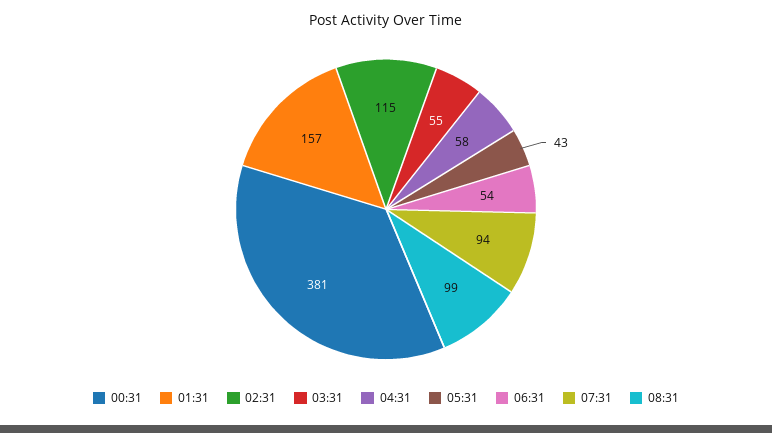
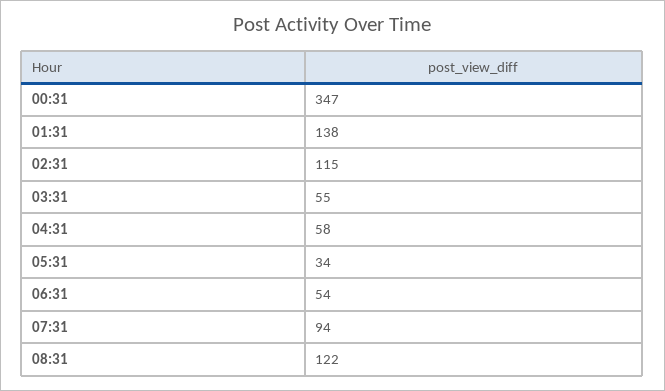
  {
-   "00:31": 381,
+   "00:31": 347,
-   "01:31": 157,
+   "01:31": 138,
    "02:31": 115,
    "03:31": 55,
    "04:31": 58,
-   "05:31": 43,
+   "05:31": 34,
    "06:31": 54,
    "07:31": 94,
-   "08:31": 99
+   "08:31": 122
  }

